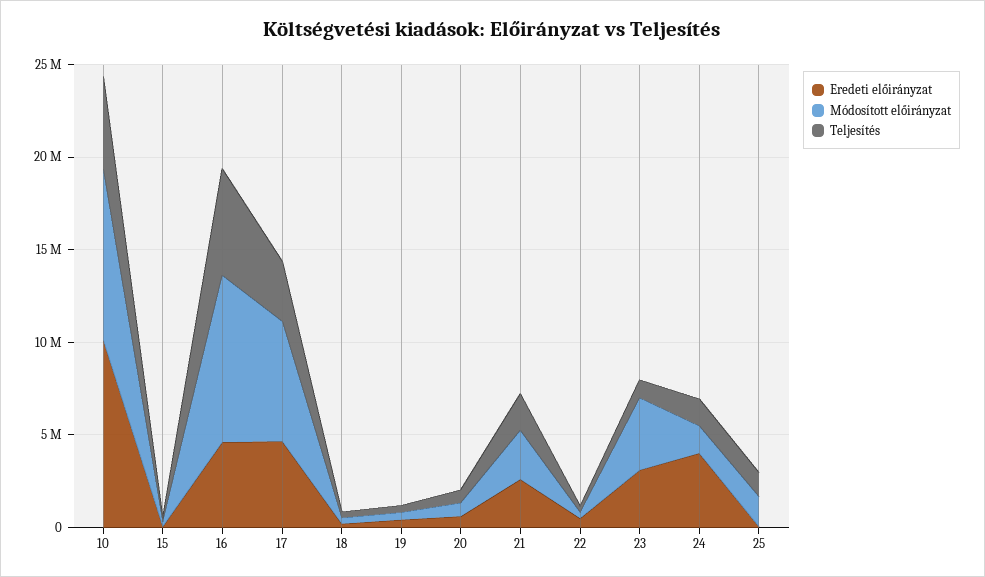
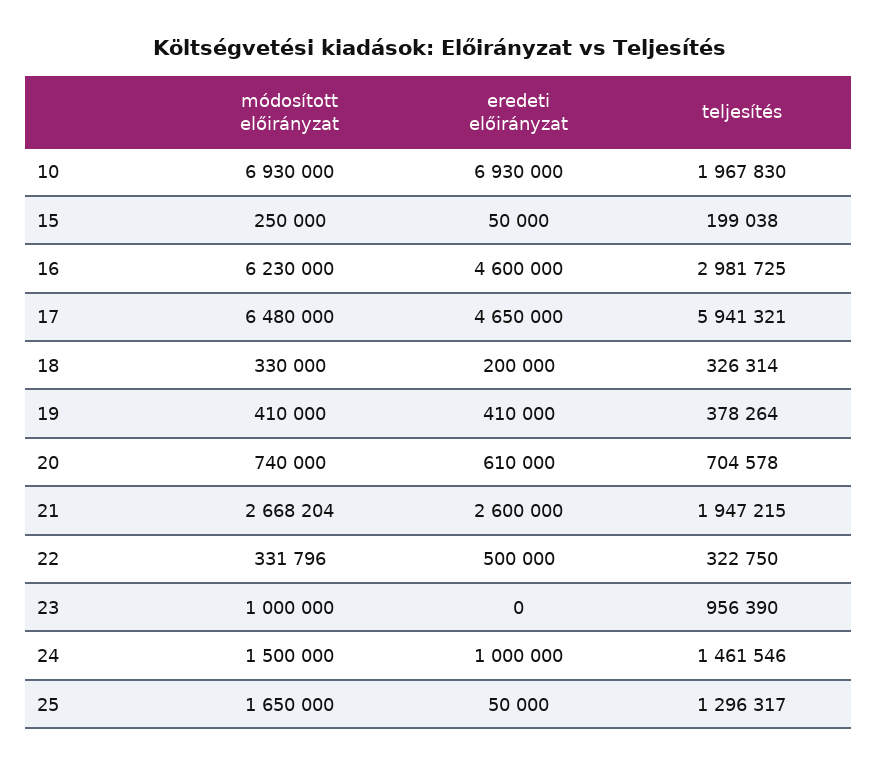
  {
    "Eredeti előirányzat": {
-     "10": 10000000,
+     "10": 6930000,
      "15": 50000,
      "16": 4600000,
      "17": 4650000,
      "18": 200000,
      "19": 410000,
      "20": 610000,
      "21": 2600000,
      "22": 500000,
-     "23": 3000000,
+     "23": 0,
-     "24": 4000000,
+     "24": 1000000,
      "25": 50000
    },
    "Módosított előirányzat": {
-     "10": 9000000,
+     "10": 6930000,
      "15": 250000,
-     "16": 9000000,
+     "16": 6230000,
      "17": 6480000,
      "18": 330000,
      "19": 410000,
      "20": 740000,
      "21": 2668204,
      "22": 331796,
-     "23": 4000000,
+     "23": 1000000,
      "24": 1500000,
      "25": 1650000
    },
    "Teljesítés": {
-     "10": 5000000,
+     "10": 1967830,
      "15": 199038,
-     "16": 6000000,
+     "16": 2981725,
-     "17": 3000000,
+     "17": 5941321,
      "18": 326314,
      "19": 378264,
      "20": 704578,
      "21": 1947215,
      "22": 322750,
      "23": 956390,
      "24": 1461546,
      "25": 1296317
    }
  }

